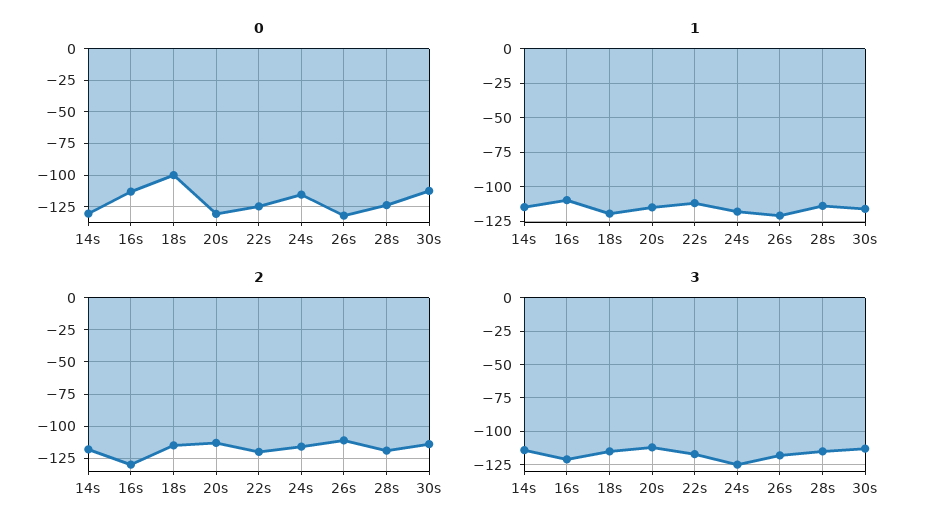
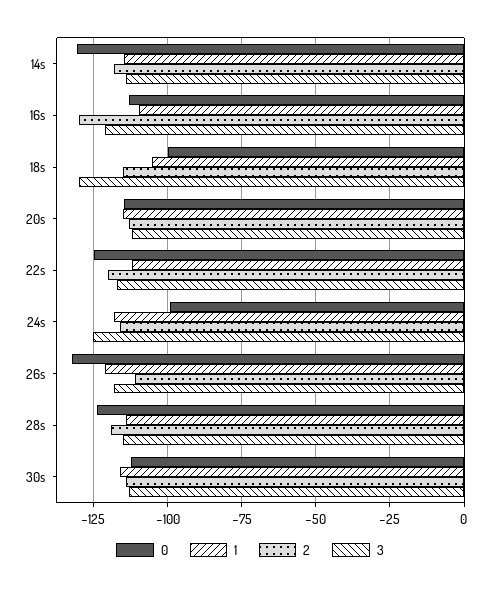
  {
    "0": {
      "14s": -130,
      "16s": -112.5,
      "18s": -100,
-     "20s": -130,
+     "20s": -115,
      "22s": -125,
-     "24s": -115,
+     "24s": -100,
      "26s": -132.5,
      "28s": -122.5,
      "30s": -112.5
    },
    "1": {
      "14s": -115,
      "16s": -110,
-     "18s": -120,
+     "18s": -105,
      "20s": -115,
      "22s": -112.5,
      "24s": -117.5,
      "26s": -120,
      "28s": -115,
      "30s": -115
    },
    "2": {
      "14s": -117.5,
      "16s": -130,
      "18s": -115,
      "20s": -112.5,
      "22s": -120,
      "24s": -115,
      "26s": -110,
      "28s": -120,
      "30s": -115
    },
    "3": {
      "14s": -115,
      "16s": -120,
-     "18s": -115,
+     "18s": -130,
      "20s": -112.5,
      "22s": -117.5,
      "24s": -125,
      "26s": -117.5,
      "28s": -115,
      "30s": -112.5
    }
  }

